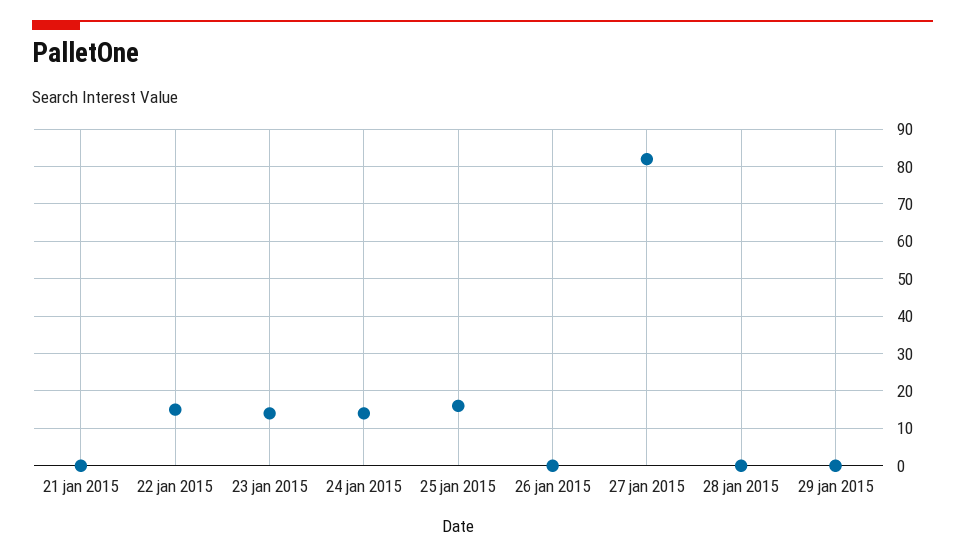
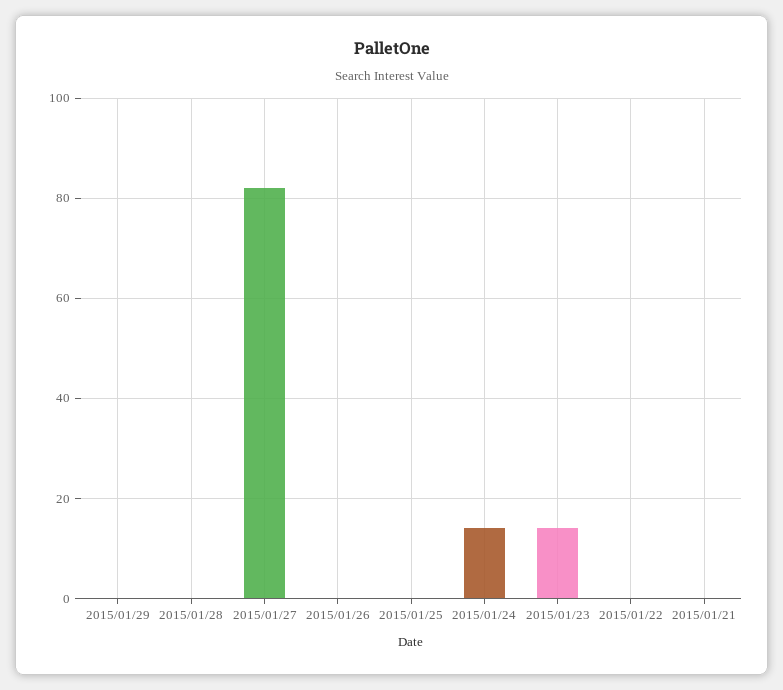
  {
    "21 jan 2015": 0,
-   "22 jan 2015": 15,
+   "22 jan 2015": 0,
    "23 jan 2015": 15,
    "24 jan 2015": 15,
-   "25 jan 2015": 15,
+   "25 jan 2015": 0,
    "26 jan 2015": 0,
    "27 jan 2015": 80,
    "28 jan 2015": 0,
    "29 jan 2015": 0
  }

